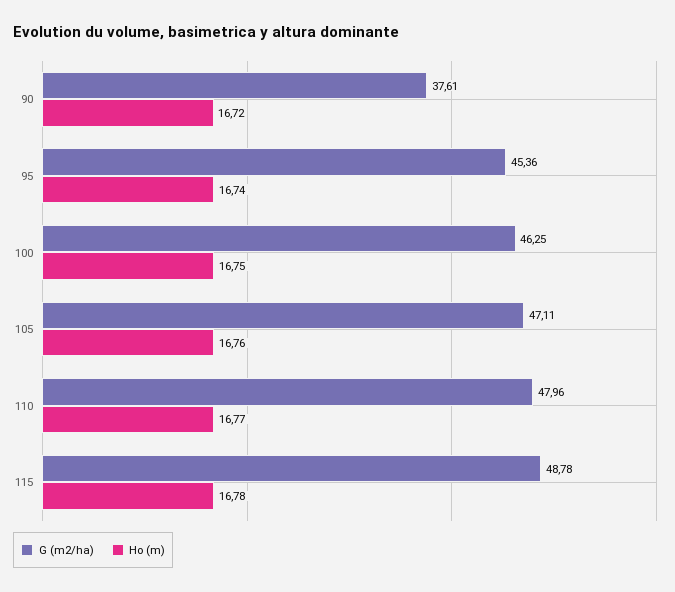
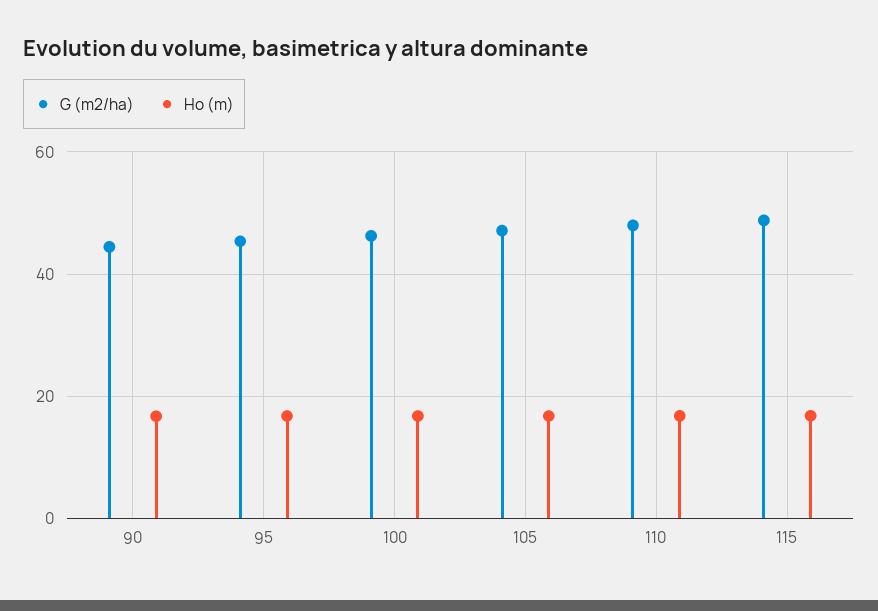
  {
    "G (m2/ha)": {
-     "90": 37.61,
+     "90": 44,
      "95": 45.36,
      "100": 46.25,
      "105": 47.11,
      "110": 47.96,
      "115": 48.78
    },
    "Ho (m)": {
      "90": 16.72,
      "95": 16.74,
      "100": 16.75,
      "105": 16.76,
      "110": 16.77,
      "115": 16.78
    }
  }

